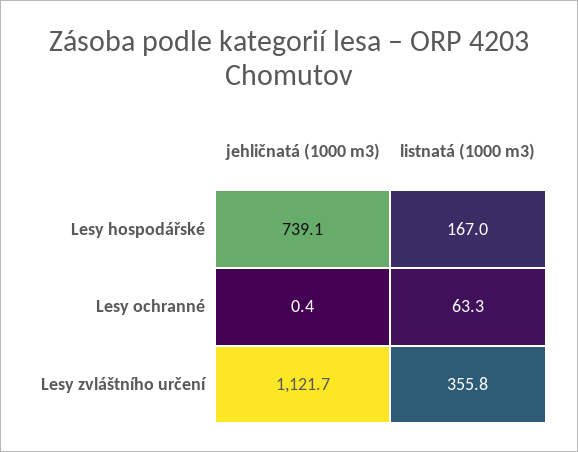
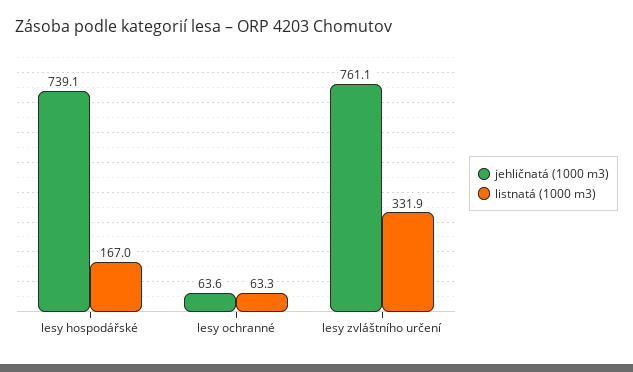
  {
    "jehličnatá (1000 m3)": {
      "Lesy hospodářské": 739.1,
-     "Lesy ochranné": 0.4,
+     "Lesy ochranné": 63.6,
-     "Lesy zvláštního určení": 1121.7
+     "Lesy zvláštního určení": 761.1
    },
    "listnatá (1000 m3)": {
      "Lesy hospodářské": 167,
      "Lesy ochranné": 63.3,
-     "Lesy zvláštního určení": 355.8
+     "Lesy zvláštního určení": 331.9
    }
  }

